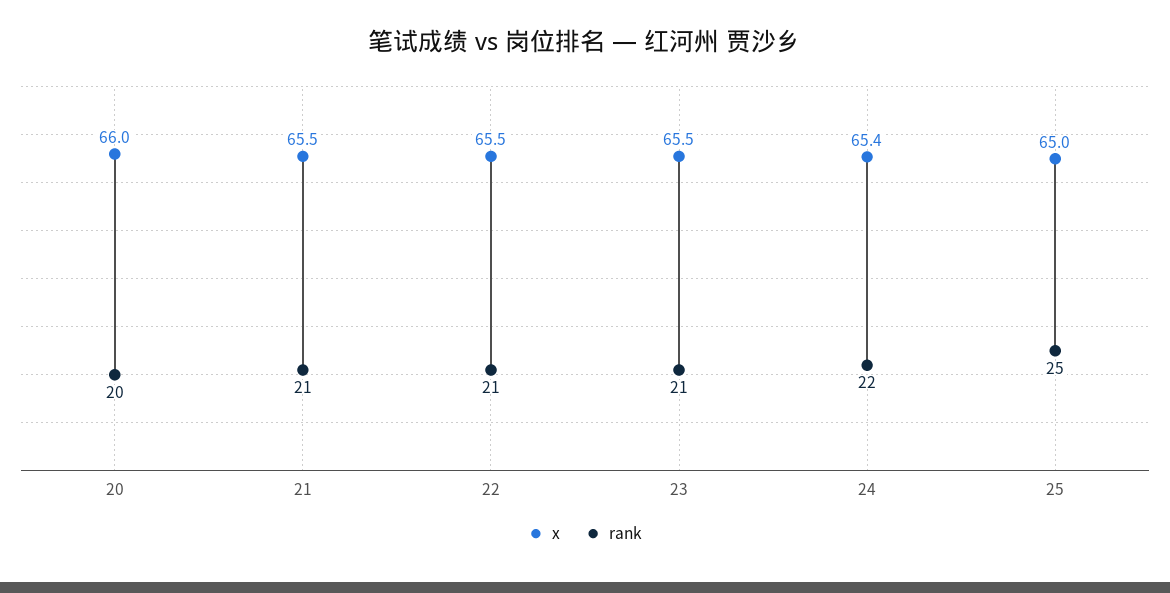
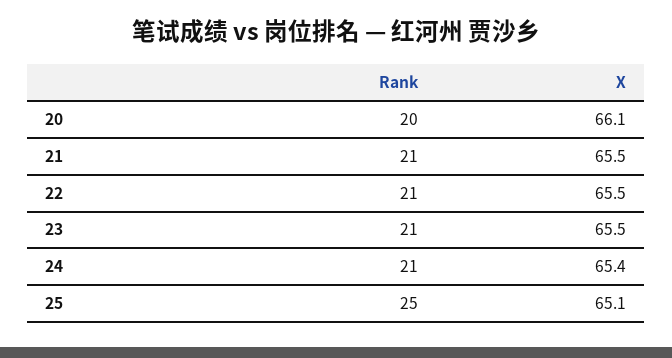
  {
    "x": {
-     "20": 66,
+     "20": 66.1,
      "21": 65.5,
      "22": 65.5,
      "23": 65.5,
      "24": 65.4,
-     "25": 65
+     "25": 65.1
    },
    "rank": {
      "20": 20,
      "21": 21,
      "22": 21,
      "23": 21,
-     "24": 22,
+     "24": 21,
      "25": 25
    }
  }

